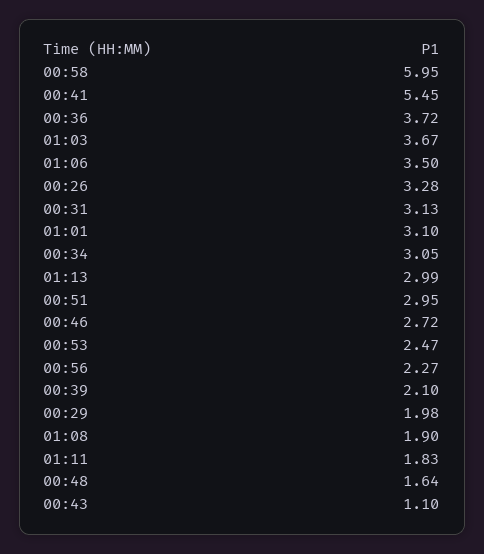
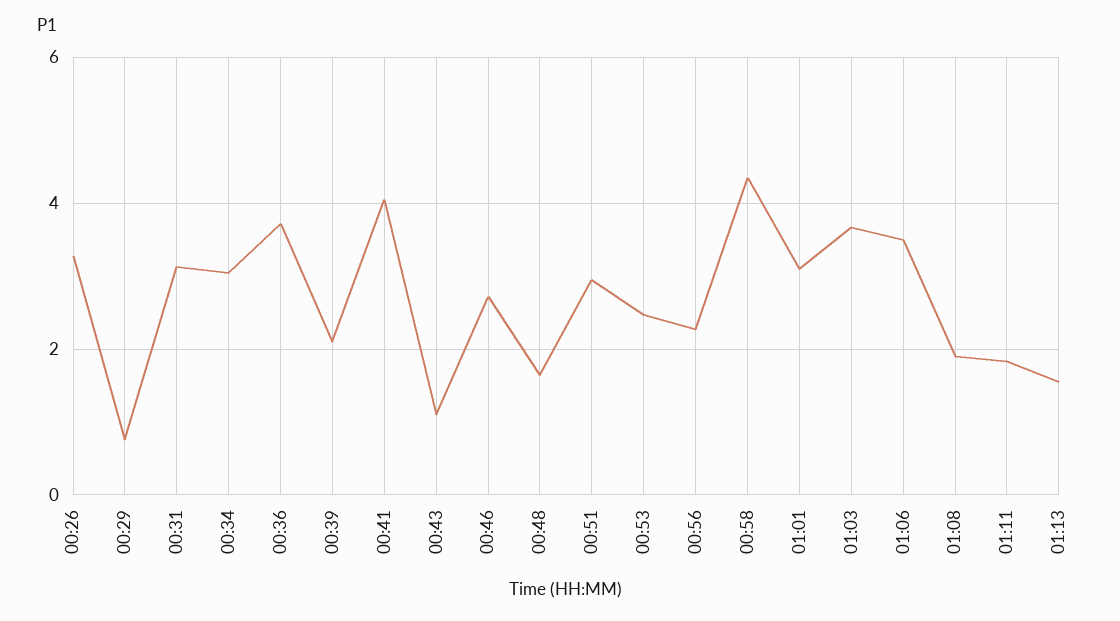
  {
-   "00:58": 5.95,
+   "00:58": 4.4,
-   "00:41": 5.45,
+   "00:41": 4,
    "00:36": 3.72,
    "01:03": 3.67,
    "01:06": 3.5,
    "00:26": 3.28,
    "00:31": 3.13,
    "01:01": 3.1,
    "00:34": 3.05,
-   "01:13": 2.99,
+   "01:13": 1.6,
    "00:51": 2.95,
    "00:46": 2.72,
    "00:53": 2.47,
    "00:56": 2.27,
    "00:39": 2.1,
-   "00:29": 1.98,
+   "00:29": 0.8,
    "01:08": 1.9,
    "01:11": 1.83,
    "00:48": 1.64,
    "00:43": 1.1
  }

